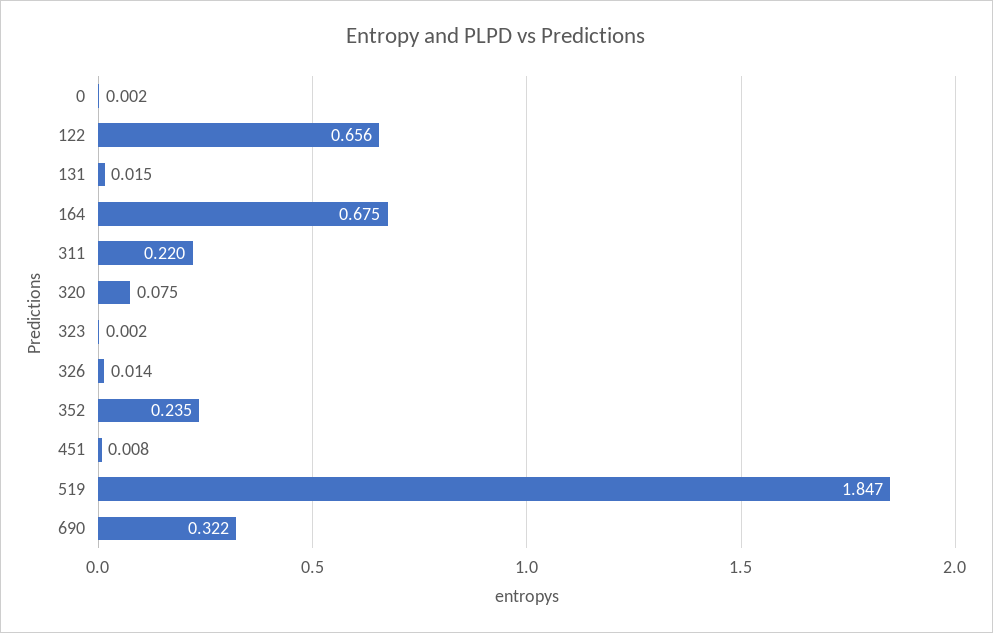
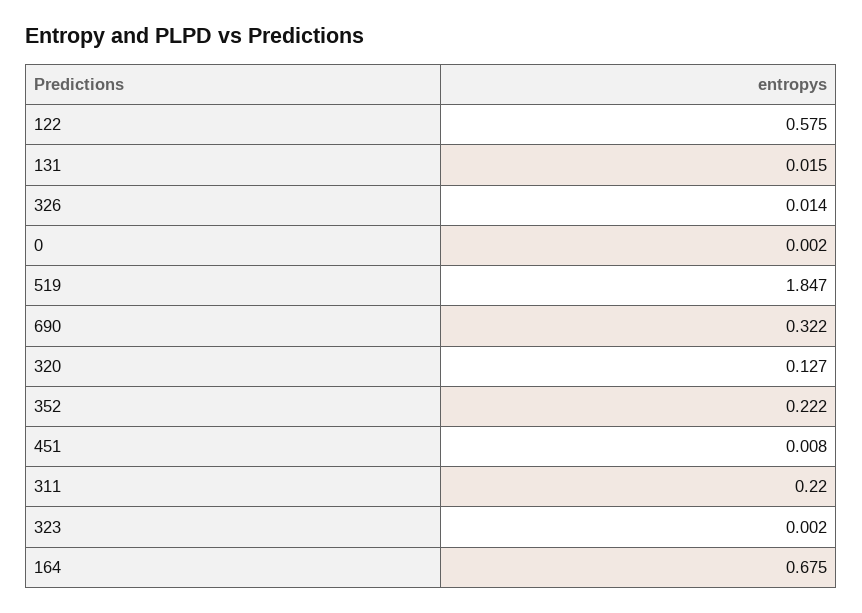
  {
    "0": 0.002,
-   "122": 0.656,
+   "122": 0.575,
    "131": 0.015,
    "164": 0.675,
    "311": 0.22,
-   "320": 0.075,
+   "320": 0.127,
    "323": 0.002,
    "326": 0.014,
-   "352": 0.235,
+   "352": 0.222,
    "451": 0.008,
    "519": 1.847,
    "690": 0.322
  }

